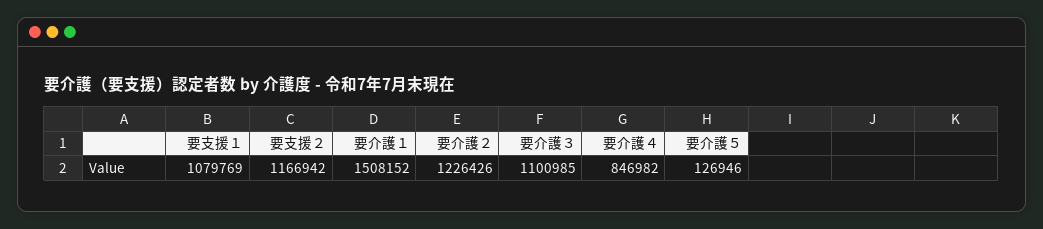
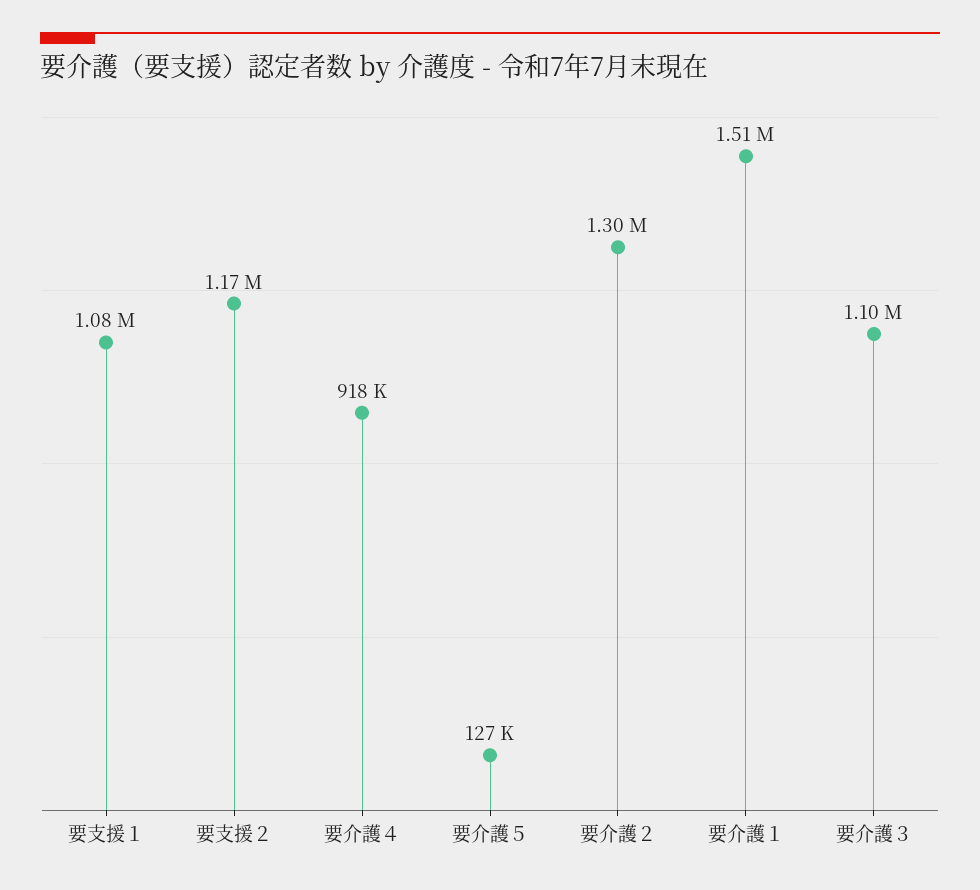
  {
    "要支援１": 1079769,
    "要支援２": 1166942,
    "要介護１": 1508152,
-   "要介護２": 1226426,
+   "要介護２": 1300000,
    "要介護３": 1100985,
-   "要介護４": 846982,
+   "要介護４": 918000,
    "要介護５": 126946
  }

